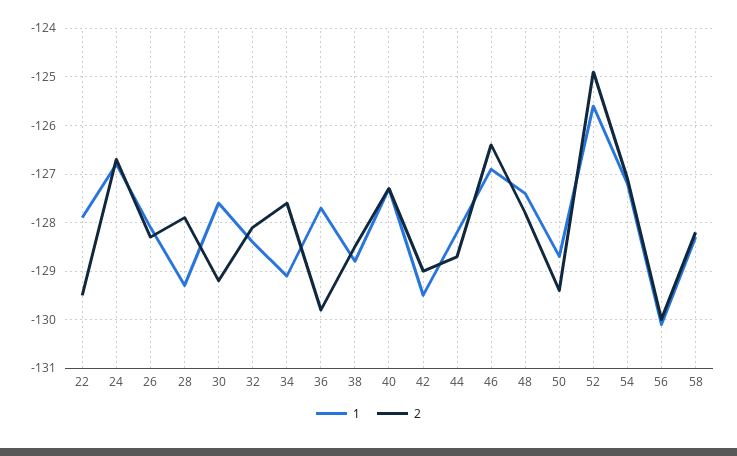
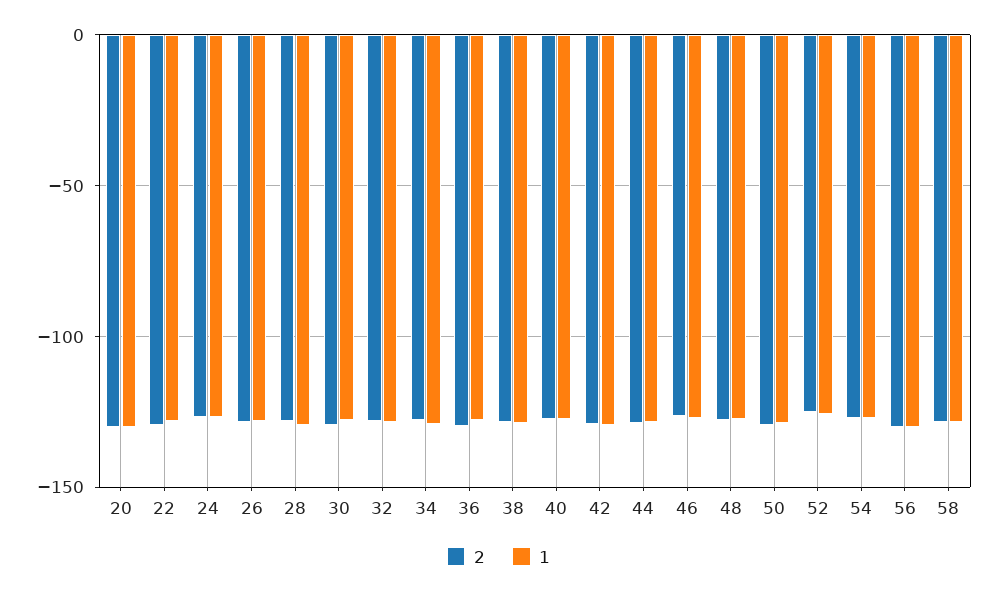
  {
    "1": {
      "22": -128,
      "24": -127,
      "26": -128,
      "28": -129.5,
      "30": -127.5,
      "32": -128.5,
      "34": -129,
      "36": -127.5,
      "38": -129,
      "40": -127.5,
      "42": -129.5,
      "44": -128,
      "46": -127,
      "48": -127.5,
      "50": -128.5,
      "52": -125.5,
      "54": -127,
      "56": -130,
-     "58": -128.5
+     "58": -128.5,
+     "20": -130
    },
    "2": {
      "22": -129.5,
      "24": -126.5,
      "26": -128.5,
      "28": -128,
      "30": -129,
      "32": -128,
      "34": -127.5,
      "36": -130,
      "38": -128.5,
      "40": -127.5,
      "42": -129,
      "44": -128.5,
      "46": -126.5,
      "48": -128,
      "50": -129.5,
      "52": -125,
      "54": -127,
      "56": -130,
-     "58": -128
+     "58": -128,
+     "20": -130
    }
  }

